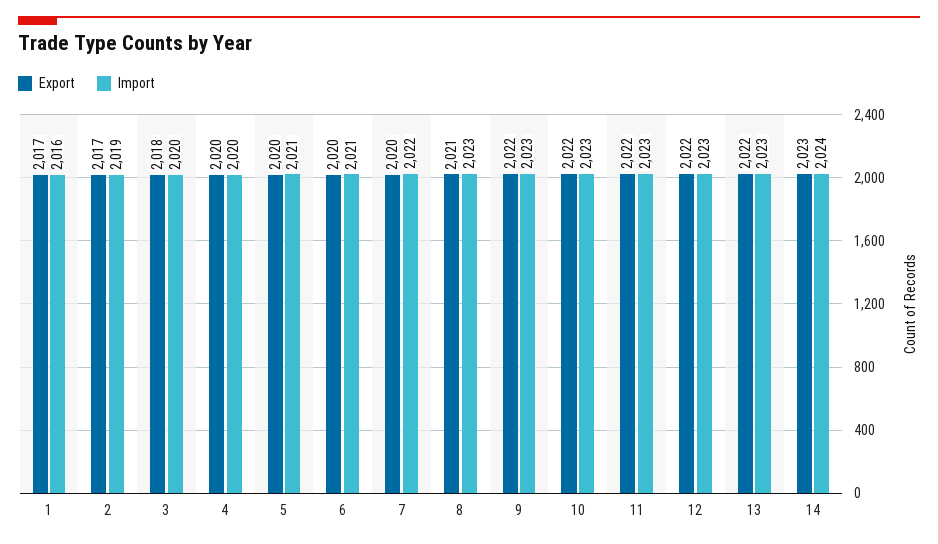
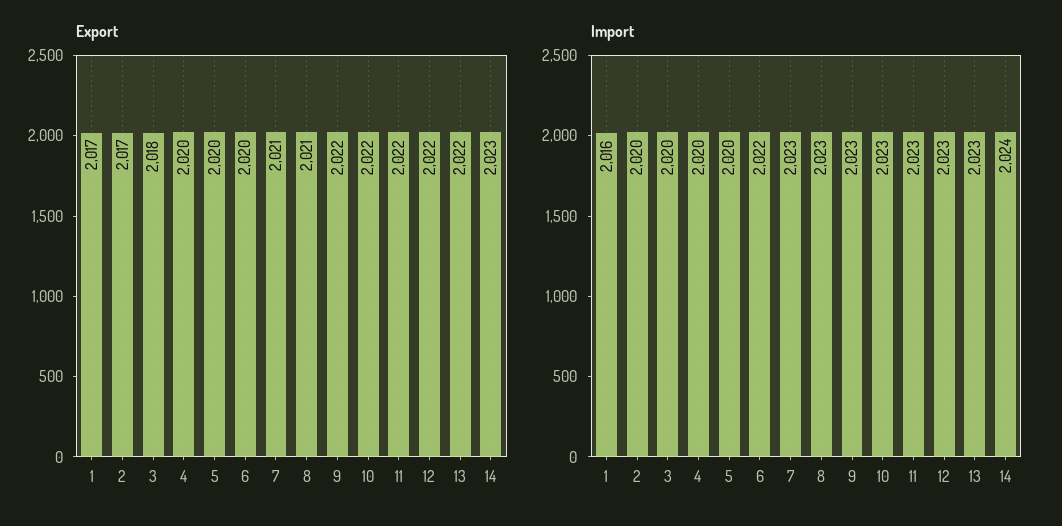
  {
    "Export": {
      "1": 2017,
      "2": 2017,
      "3": 2018,
      "4": 2020,
      "5": 2020,
      "6": 2020,
-     "7": 2020,
+     "7": 2021,
      "8": 2021,
      "9": 2022,
      "10": 2022,
      "11": 2022,
      "12": 2022,
      "13": 2022,
      "14": 2023
    },
    "Import": {
      "1": 2016,
-     "2": 2019,
+     "2": 2020,
      "3": 2020,
      "4": 2020,
-     "5": 2021,
+     "5": 2020,
-     "6": 2021,
+     "6": 2022,
-     "7": 2022,
+     "7": 2023,
      "8": 2023,
      "9": 2023,
      "10": 2023,
      "11": 2023,
      "12": 2023,
      "13": 2023,
      "14": 2024
    }
  }

